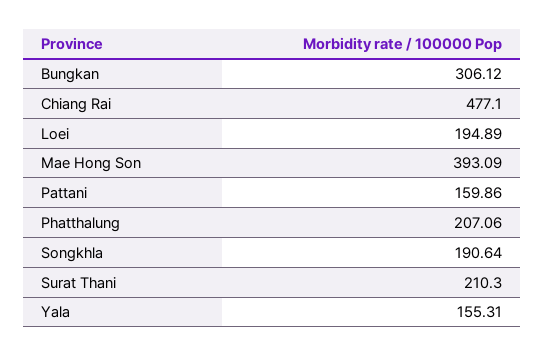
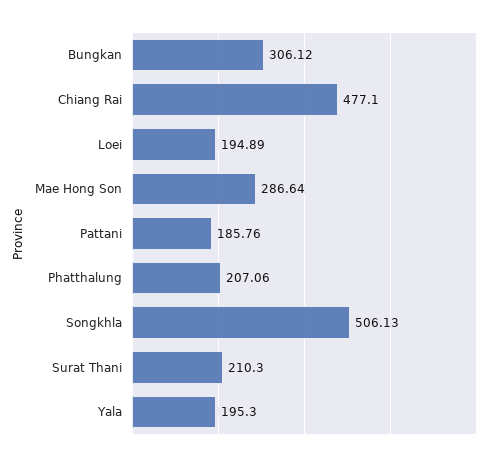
  {
    "Bungkan": 306.12,
    "Chiang Rai": 477.1,
    "Loei": 194.89,
-   "Mae Hong Son": 393.09,
+   "Mae Hong Son": 286.64,
-   "Pattani": 159.86,
+   "Pattani": 185.76,
    "Phatthalung": 207.06,
-   "Songkhla": 190.64,
+   "Songkhla": 506.13,
    "Surat Thani": 210.3,
-   "Yala": 155.31
+   "Yala": 195.3
  }

